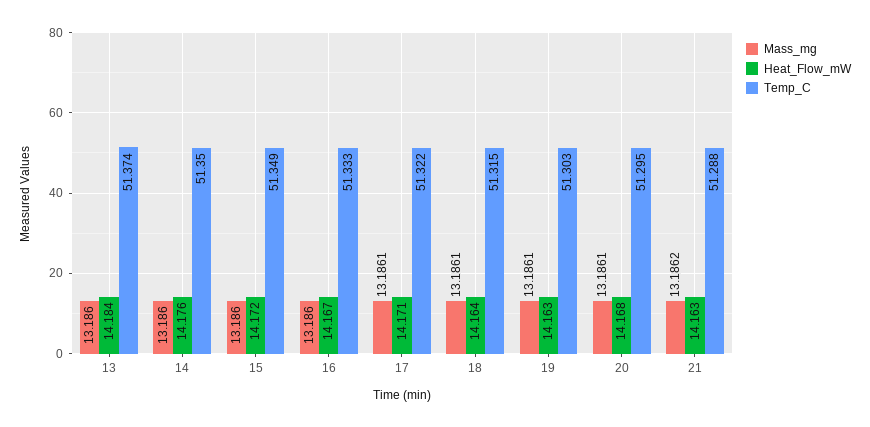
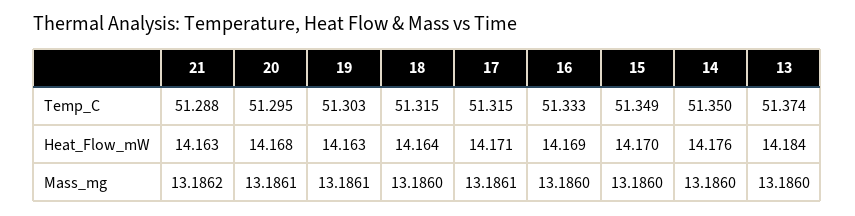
  {
    "Mass_mg": {
      "13": 13.186,
      "14": 13.186,
      "15": 13.186,
      "16": 13.186,
      "17": 13.1861,
-     "18": 13.1861,
+     "18": 13.186,
      "19": 13.1861,
      "20": 13.1861,
      "21": 13.1862
    },
    "Heat_Flow_mW": {
      "13": 14.184,
      "14": 14.176,
-     "15": 14.172,
+     "15": 14.17,
-     "16": 14.167,
+     "16": 14.169,
      "17": 14.171,
      "18": 14.164,
      "19": 14.163,
      "20": 14.168,
      "21": 14.163
    },
    "Temp_C": {
      "13": 51.374,
      "14": 51.35,
      "15": 51.349,
      "16": 51.333,
-     "17": 51.322,
+     "17": 51.315,
      "18": 51.315,
      "19": 51.303,
      "20": 51.295,
      "21": 51.288
    }
  }

